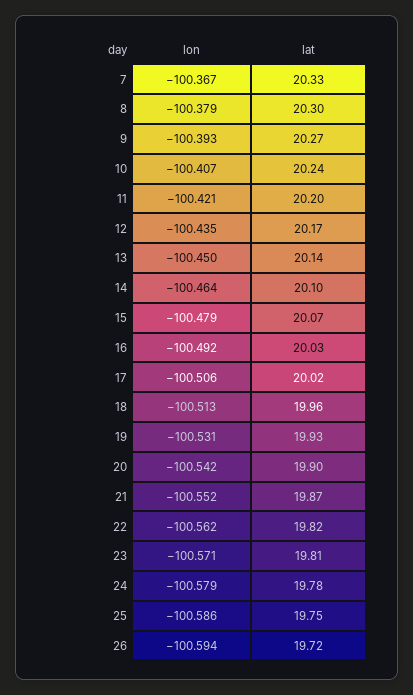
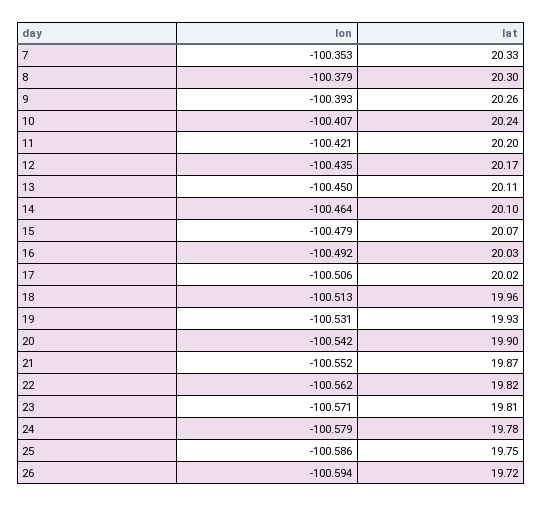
  {
    "lon": {
-     "7": -100.367,
+     "7": -100.353,
      "8": -100.379,
      "9": -100.393,
      "10": -100.407,
      "11": -100.421,
      "12": -100.435,
      "13": -100.45,
      "14": -100.464,
      "15": -100.479,
      "16": -100.492,
      "17": -100.506,
      "18": -100.513,
      "19": -100.531,
      "20": -100.542,
      "21": -100.552,
      "22": -100.562,
      "23": -100.571,
      "24": -100.579,
      "25": -100.586,
      "26": -100.594
    },
    "lat": {
      "7": 20.33,
      "8": 20.3,
-     "9": 20.27,
+     "9": 20.26,
      "10": 20.24,
      "11": 20.2,
      "12": 20.17,
-     "13": 20.14,
+     "13": 20.11,
      "14": 20.1,
      "15": 20.07,
      "16": 20.03,
      "17": 20.02,
      "18": 19.96,
      "19": 19.93,
      "20": 19.9,
      "21": 19.87,
      "22": 19.82,
      "23": 19.81,
      "24": 19.78,
      "25": 19.75,
      "26": 19.72
    }
  }

